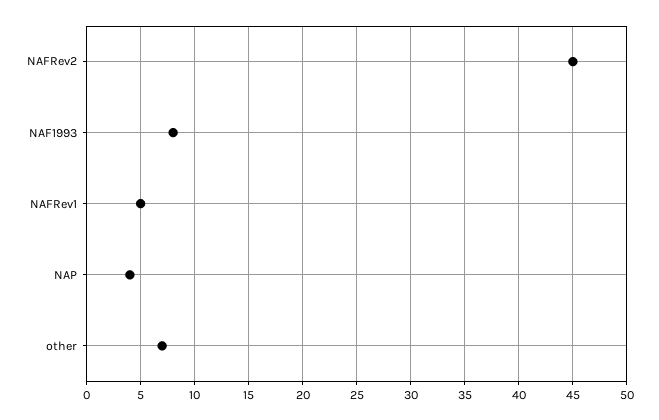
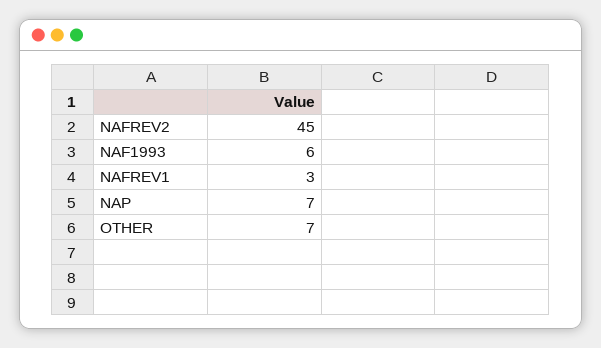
  {
    "NAFRev2": 45,
-   "NAF1993": 8,
+   "NAF1993": 6,
-   "NAFRev1": 5,
+   "NAFRev1": 3,
-   "NAP": 4,
+   "NAP": 7,
    "other": 7
  }

